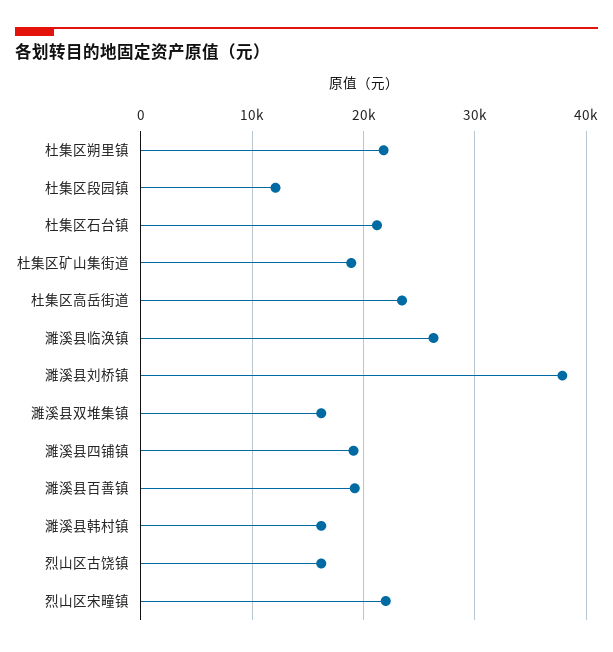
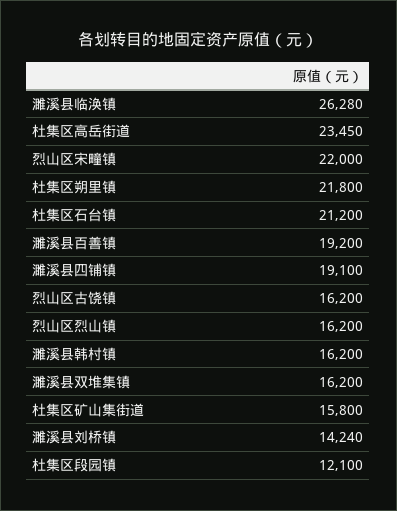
  {
    "杜集区朔里镇": 21800,
    "杜集区段园镇": 12100,
    "杜集区石台镇": 21200,
-   "杜集区矿山集街道": 19000,
+   "杜集区矿山集街道": 15800,
    "杜集区高岳街道": 23450,
    "濉溪县临涣镇": 26280,
-   "濉溪县刘桥镇": 38000,
+   "濉溪县刘桥镇": 14240,
    "濉溪县双堆集镇": 16200,
    "濉溪县四铺镇": 19100,
    "濉溪县百善镇": 19200,
    "濉溪县韩村镇": 16200,
    "烈山区古饶镇": 16200,
-   "烈山区宋疃镇": 22000
+   "烈山区宋疃镇": 22000,
+   "烈山区烈山镇": 16200
  }

